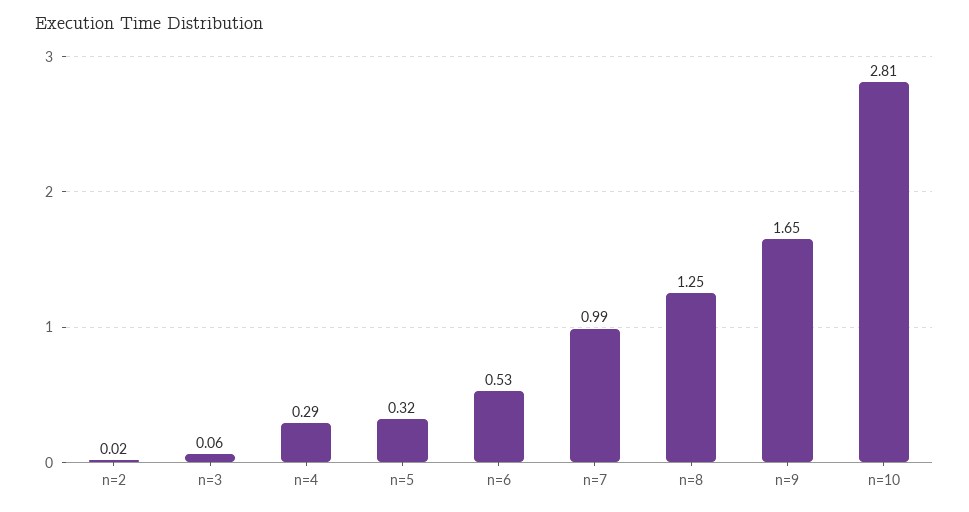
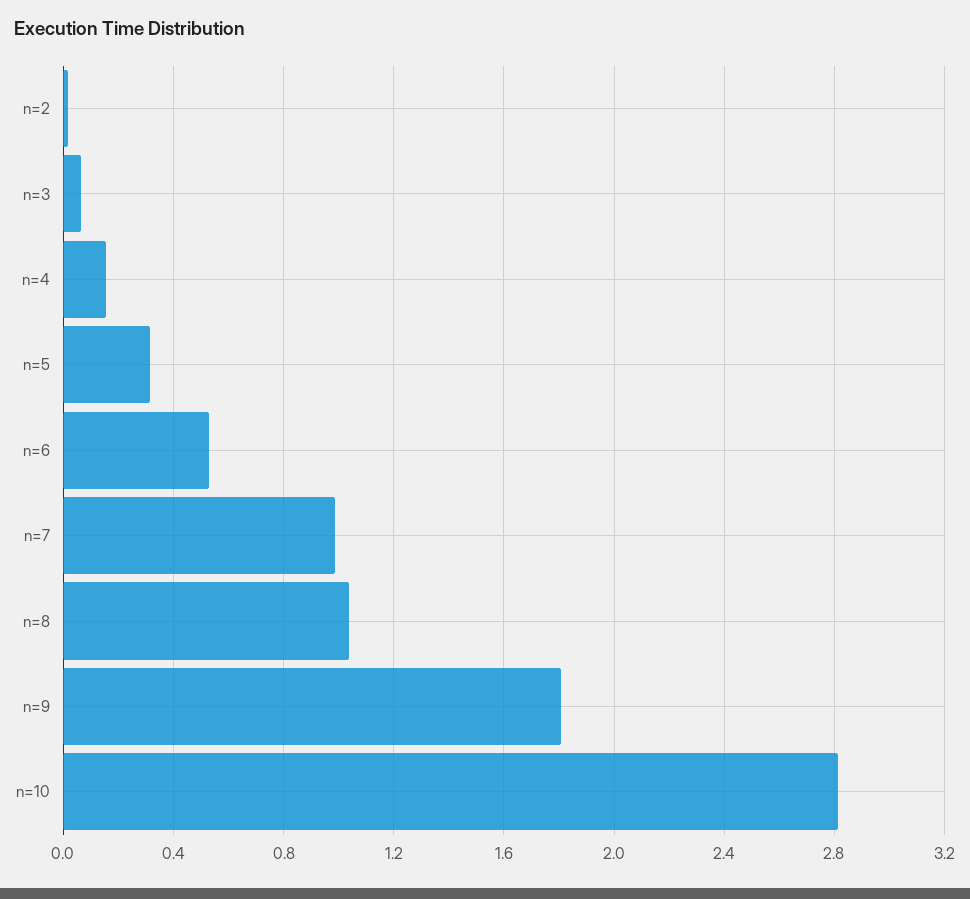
  {
    "n=2": 0.02,
    "n=3": 0.06,
-   "n=4": 0.29,
+   "n=4": 0.15,
    "n=5": 0.32,
    "n=6": 0.53,
    "n=7": 0.99,
-   "n=8": 1.25,
+   "n=8": 1.05,
-   "n=9": 1.65,
+   "n=9": 1.8,
    "n=10": 2.81
  }

